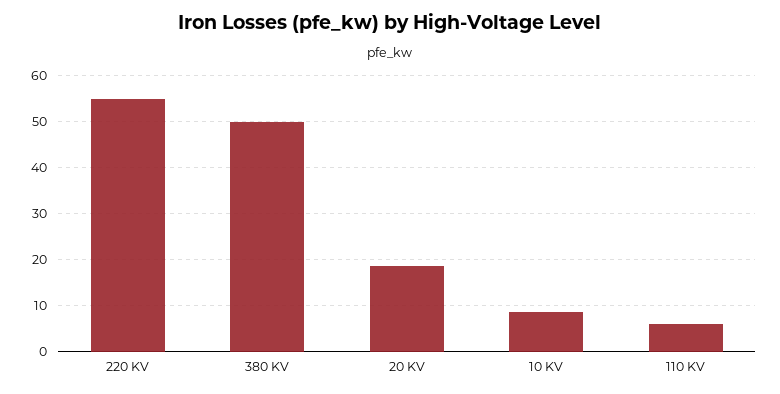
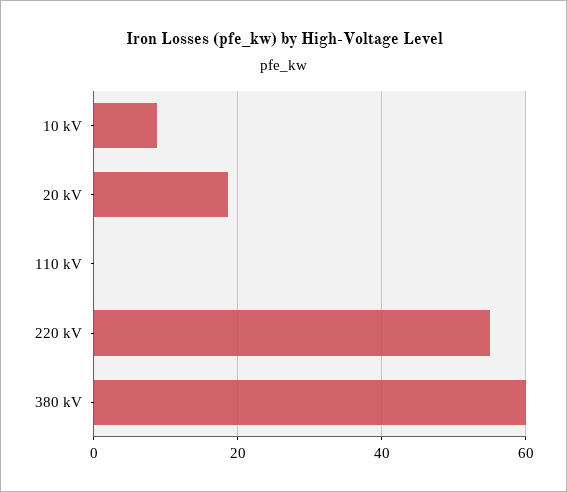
  {
    "220 KV": 56,
-   "380 KV": 50,
+   "380 KV": 60,
    "20 KV": 18,
    "10 KV": 8,
-   "110 KV": 6
+   "110 KV": 0
  }

